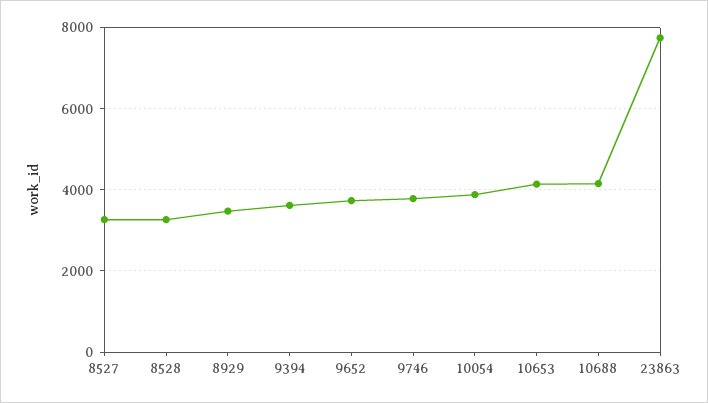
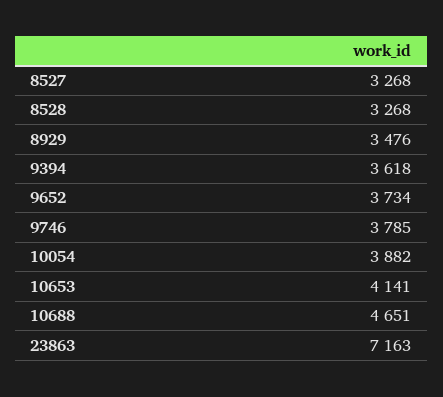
  {
    "8527": 3268,
    "8528": 3268,
    "8929": 3476,
    "9394": 3618,
    "9652": 3734,
    "9746": 3785,
    "10054": 3882,
    "10653": 4141,
-   "10688": 4200,
+   "10688": 4651,
-   "23863": 7800
+   "23863": 7163
  }

